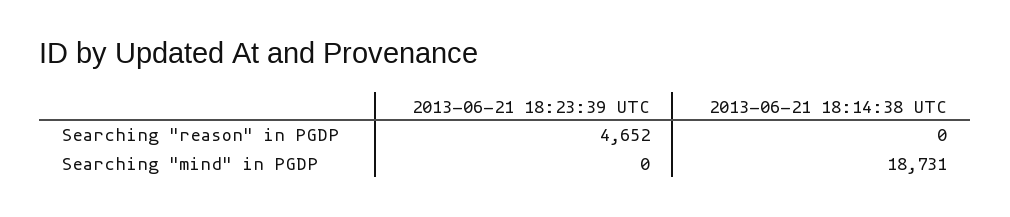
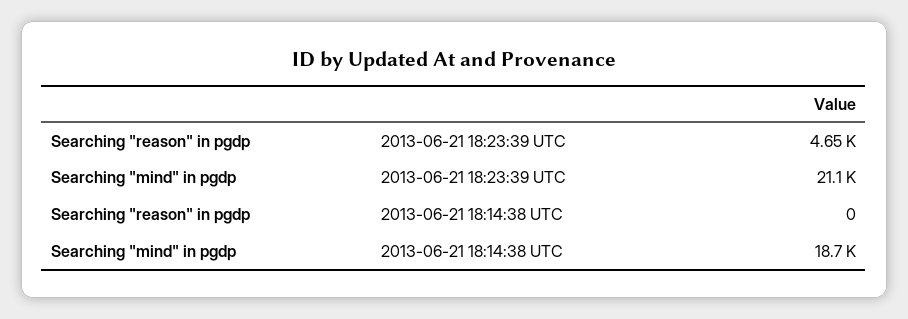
  {
    "2013-06-21 18:23:39 UTC": {
      "Searching \"reason\" in PGDP": 4652,
-     "Searching \"mind\" in PGDP": 0
+     "Searching \"mind\" in PGDP": 21100
    },
    "2013-06-21 18:14:38 UTC": {
      "Searching \"reason\" in PGDP": 0,
      "Searching \"mind\" in PGDP": 18731
    }
  }

